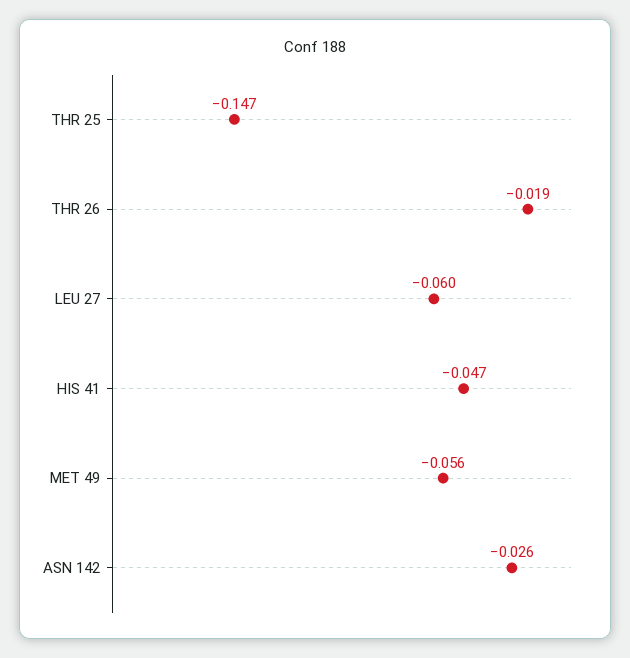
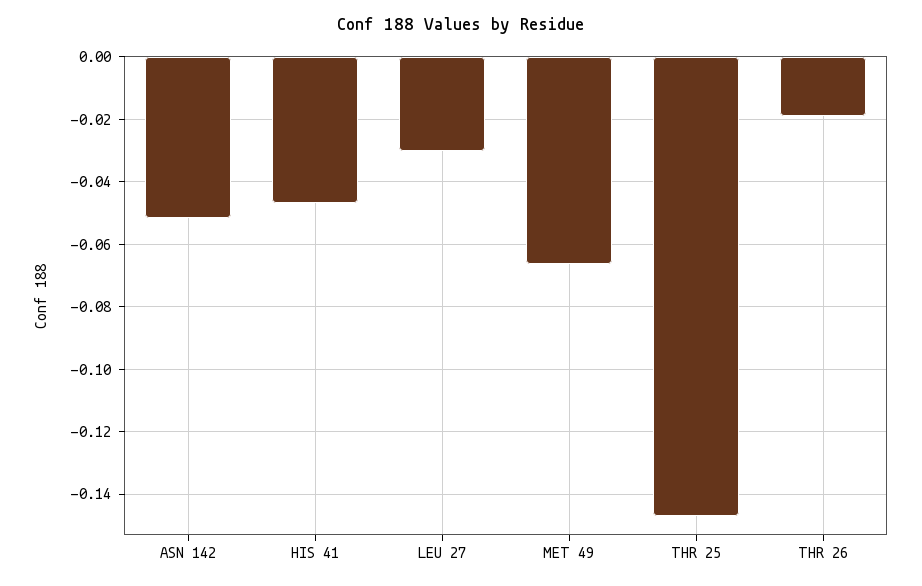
  {
    "THR 25": -0.147,
    "THR 26": -0.019,
-   "LEU 27": -0.06,
+   "LEU 27": -0.03,
    "HIS 41": -0.047,
-   "MET 49": -0.056,
+   "MET 49": -0.066,
-   "ASN 142": -0.026
+   "ASN 142": -0.052
  }

